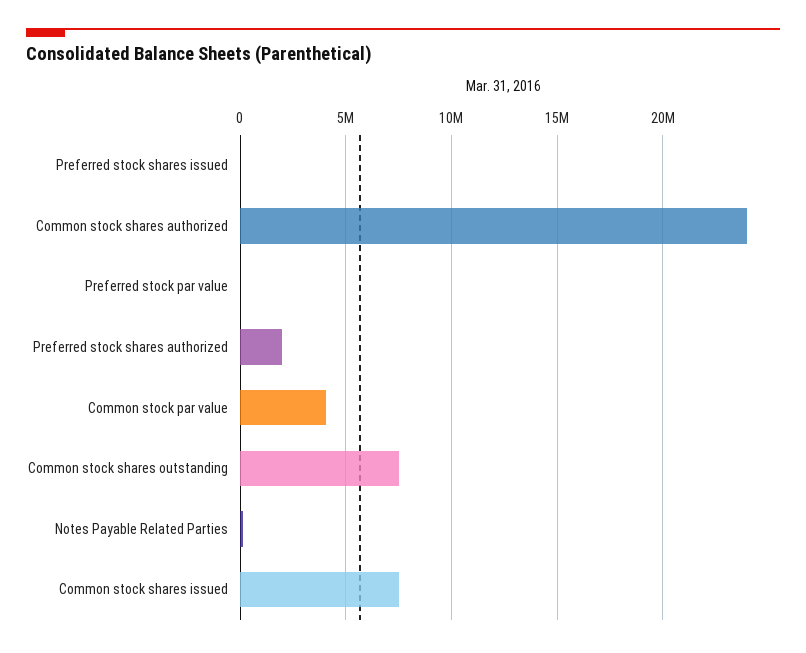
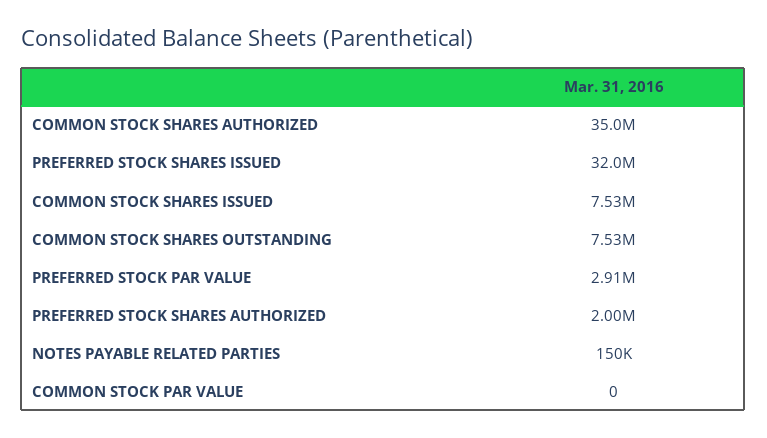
  {
-   "Preferred stock shares issued": 0,
+   "Preferred stock shares issued": 32000000,
-   "Common stock shares authorized": 24000000,
+   "Common stock shares authorized": 35000000,
-   "Preferred stock par value": 0,
+   "Preferred stock par value": 2910000,
    "Preferred stock shares authorized": 2000000,
-   "Common stock par value": 4000000,
+   "Common stock par value": 0,
    "Common stock shares outstanding": 7530000,
    "Notes Payable Related Parties": 150000,
    "Common stock shares issued": 7530000
  }

